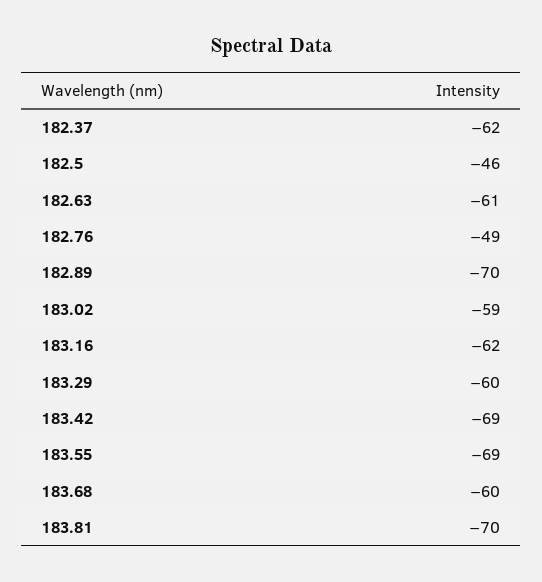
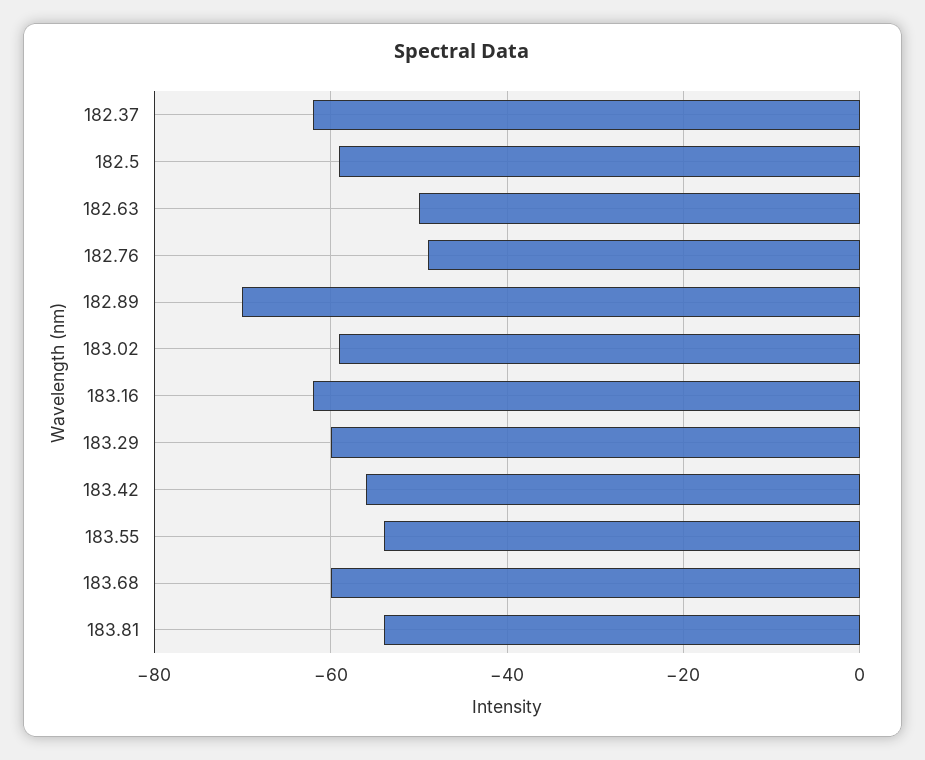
  {
    "182.37": -62,
-   "182.5": -46,
+   "182.5": -60,
-   "182.63": -61,
+   "182.63": -50,
    "182.76": -49,
    "182.89": -70,
    "183.02": -59,
    "183.16": -62,
    "183.29": -60,
-   "183.42": -69,
+   "183.42": -55,
-   "183.55": -69,
+   "183.55": -55,
    "183.68": -60,
-   "183.81": -70
+   "183.81": -55
  }

